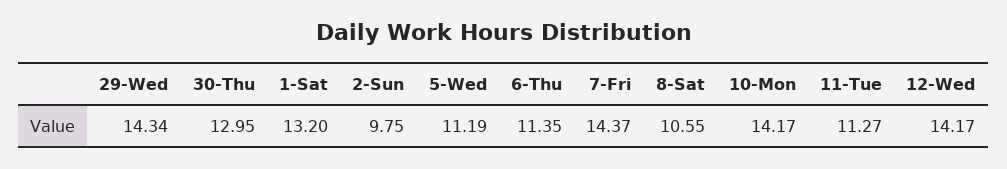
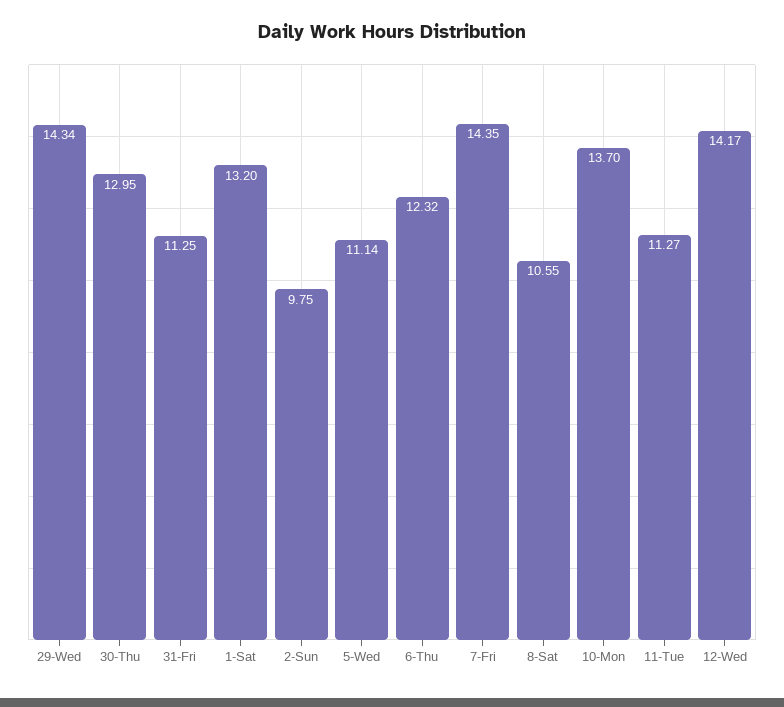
  {
    "29-Wed": 14.34,
    "30-Thu": 12.95,
    "1-Sat": 13.2,
    "2-Sun": 9.75,
-   "5-Wed": 11.19,
+   "5-Wed": 11.14,
-   "6-Thu": 11.35,
+   "6-Thu": 12.32,
-   "7-Fri": 14.37,
+   "7-Fri": 14.35,
    "8-Sat": 10.55,
-   "10-Mon": 14.17,
+   "10-Mon": 13.7,
    "11-Tue": 11.27,
-   "12-Wed": 14.17
+   "12-Wed": 14.17,
+   "31-Fri": 11.25
  }

